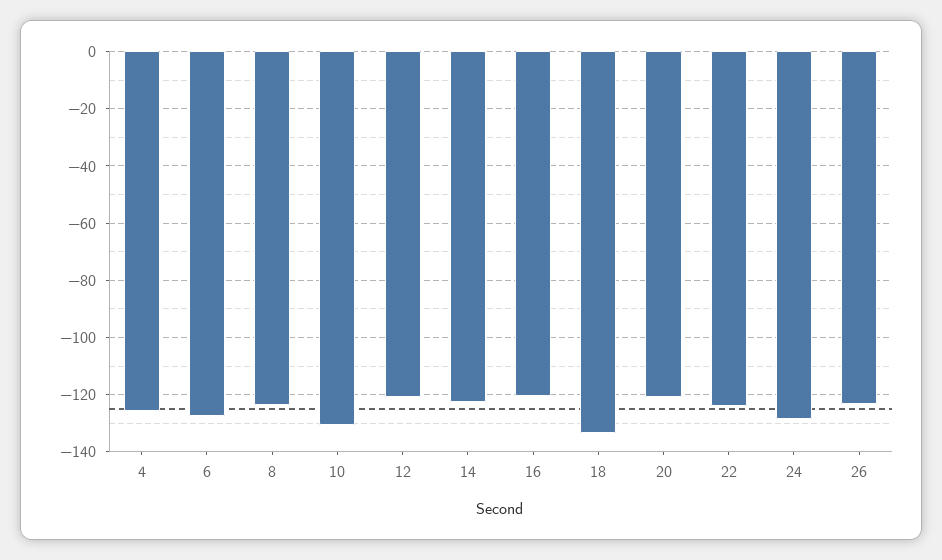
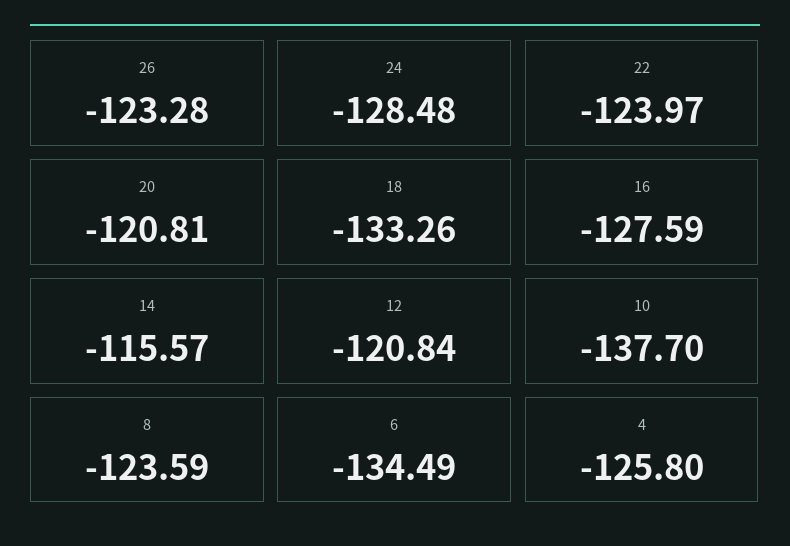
  {
    "4": -125.8,
-   "6": -127.5,
+   "6": -134.49,
    "8": -123.59,
-   "10": -130,
+   "10": -137.7,
    "12": -120.84,
-   "14": -122.5,
+   "14": -115.57,
-   "16": -120,
+   "16": -127.59,
    "18": -133.26,
    "20": -120.81,
    "22": -123.97,
    "24": -128.48,
    "26": -123.28
  }

